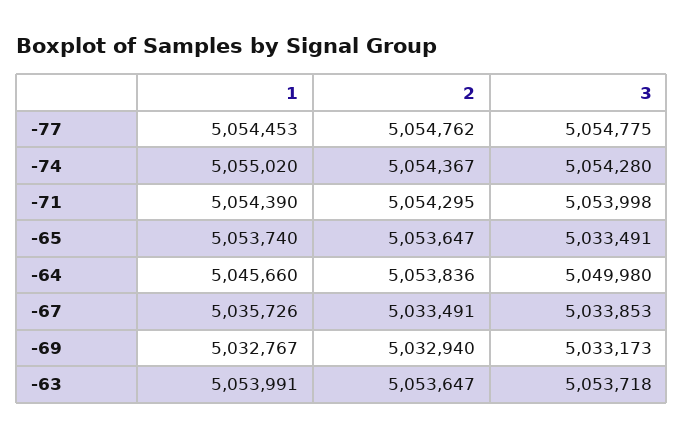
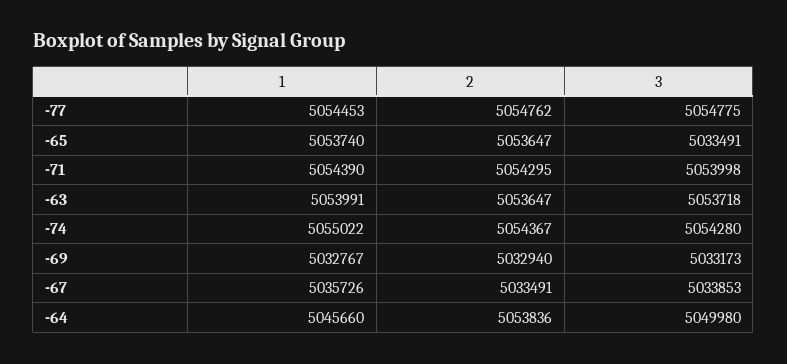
  {
    "1": {
      "-77": 5054453,
-     "-74": 5055020,
+     "-74": 5055022,
      "-71": 5054390,
      "-65": 5053740,
      "-64": 5045660,
      "-67": 5035726,
      "-69": 5032767,
      "-63": 5053991
    },
    "2": {
      "-77": 5054762,
      "-74": 5054367,
      "-71": 5054295,
      "-65": 5053647,
      "-64": 5053836,
      "-67": 5033491,
      "-69": 5032940,
      "-63": 5053647
    },
    "3": {
      "-77": 5054775,
      "-74": 5054280,
      "-71": 5053998,
      "-65": 5033491,
      "-64": 5049980,
      "-67": 5033853,
      "-69": 5033173,
      "-63": 5053718
    }
  }

